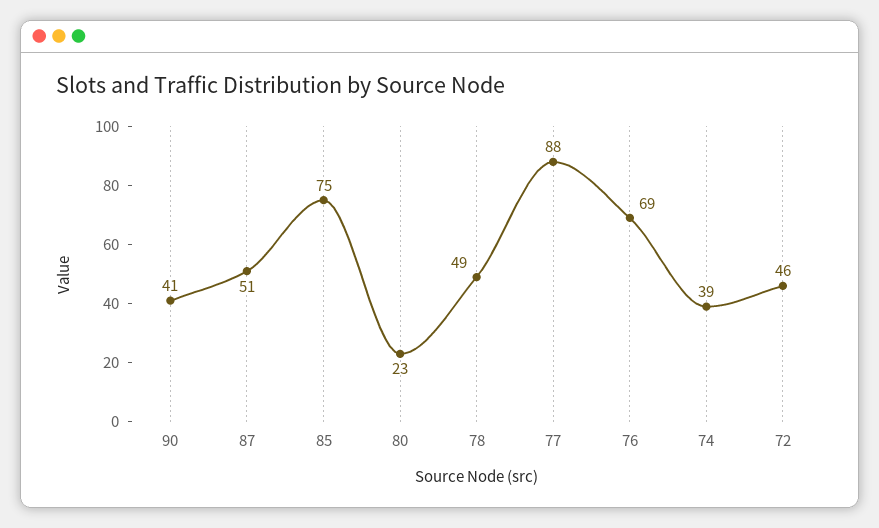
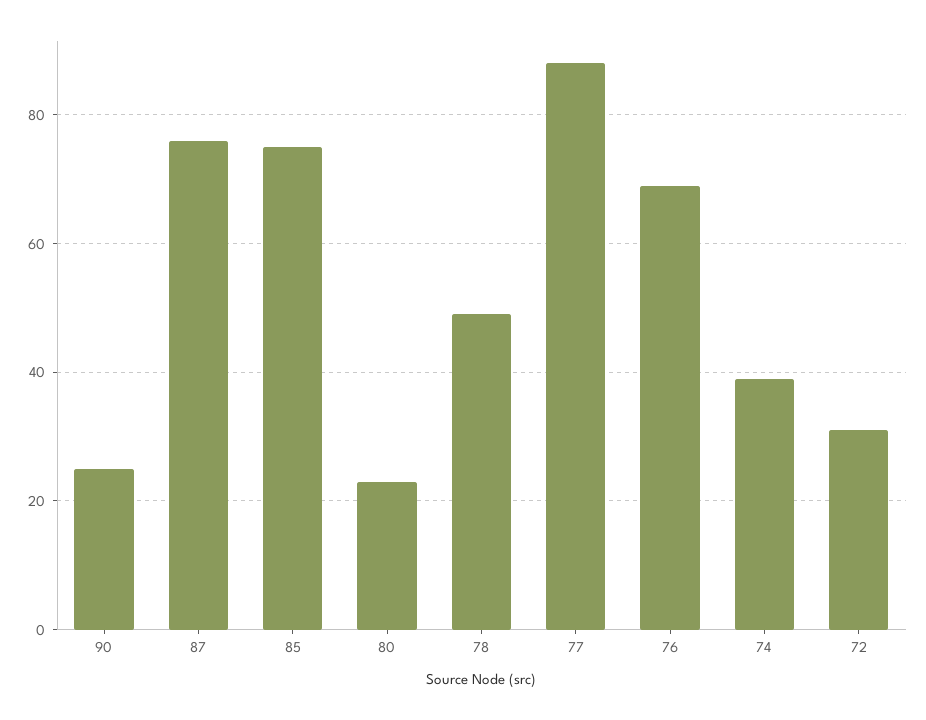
  {
-   "90": 41,
+   "90": 25,
-   "87": 51,
+   "87": 75,
    "85": 75,
    "80": 23,
    "78": 49,
    "77": 88,
    "76": 69,
    "74": 39,
-   "72": 46
+   "72": 30
  }

